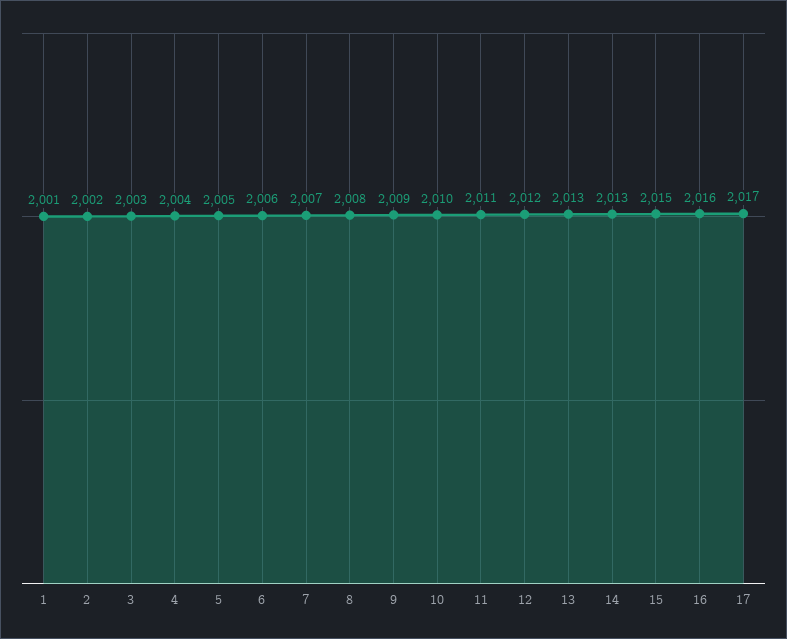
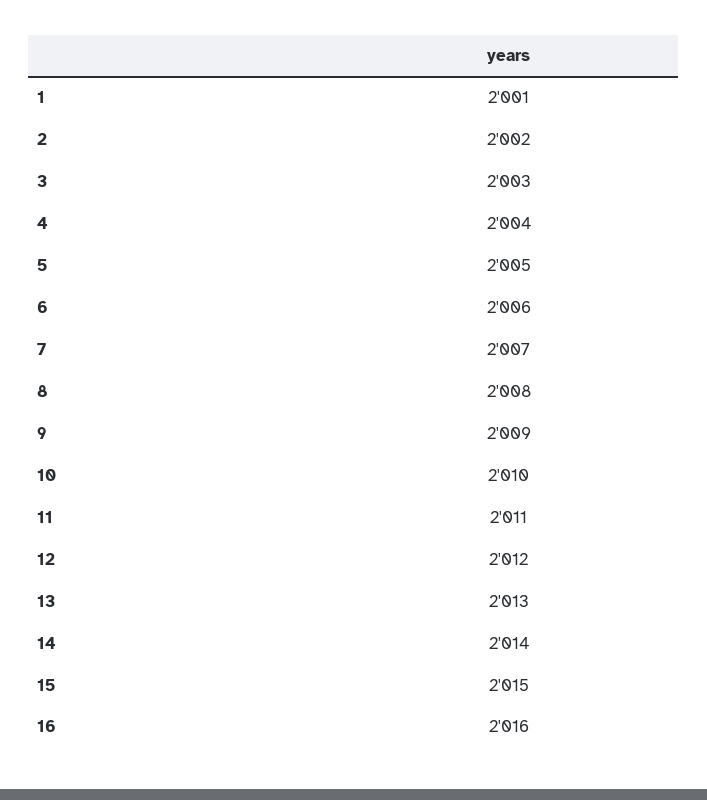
  {
    "1": 2001,
    "2": 2002,
    "3": 2003,
    "4": 2004,
    "5": 2005,
    "6": 2006,
    "7": 2007,
    "8": 2008,
    "9": 2009,
    "10": 2010,
    "11": 2011,
    "12": 2012,
    "13": 2013,
-   "14": 2013,
+   "14": 2014,
    "15": 2015,
-   "16": 2016,
+   "16": 2016
-   "17": 2017
  }

